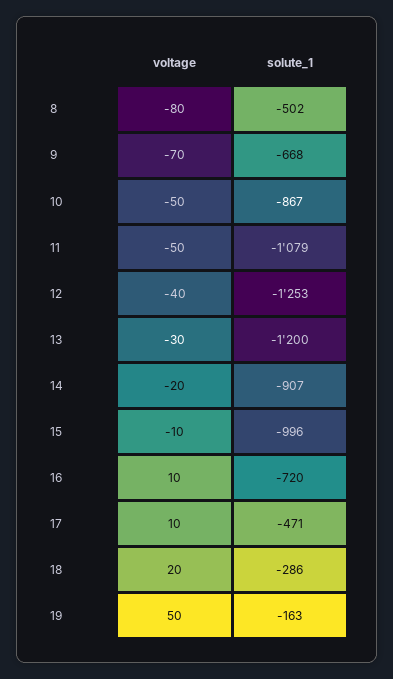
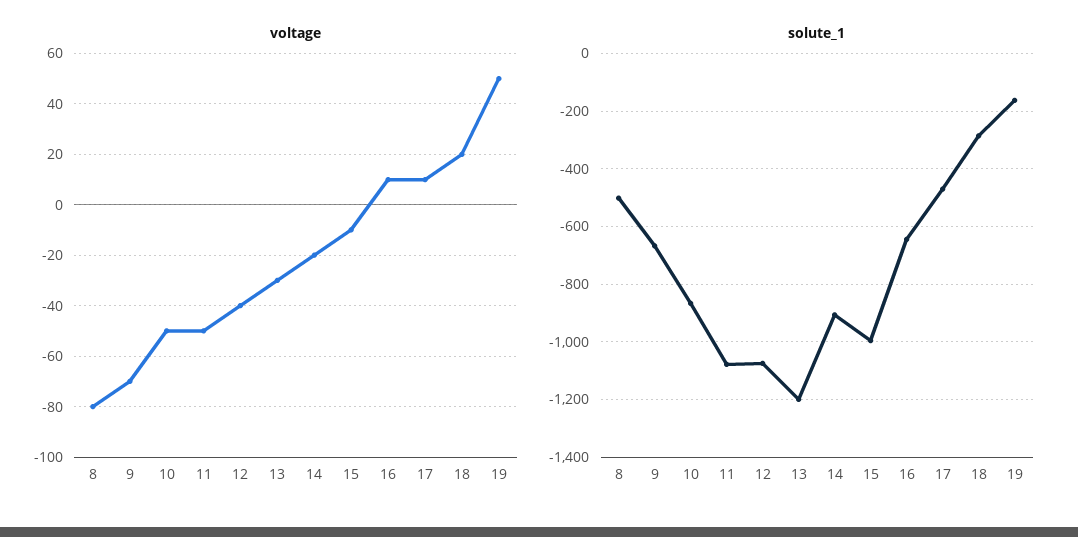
  {
    "voltage": {
      "8": -80,
      "9": -70,
      "10": -50,
      "11": -50,
      "12": -40,
      "13": -30,
      "14": -20,
      "15": -10,
      "16": 10,
      "17": 10,
      "18": 20,
      "19": 50
    },
    "solute_1": {
      "8": -502,
      "9": -668,
      "10": -867,
      "11": -1079,
-     "12": -1253,
+     "12": -1075,
      "13": -1200,
      "14": -907,
      "15": -996,
-     "16": -720,
+     "16": -650,
      "17": -471,
      "18": -286,
      "19": -163
    }
  }

